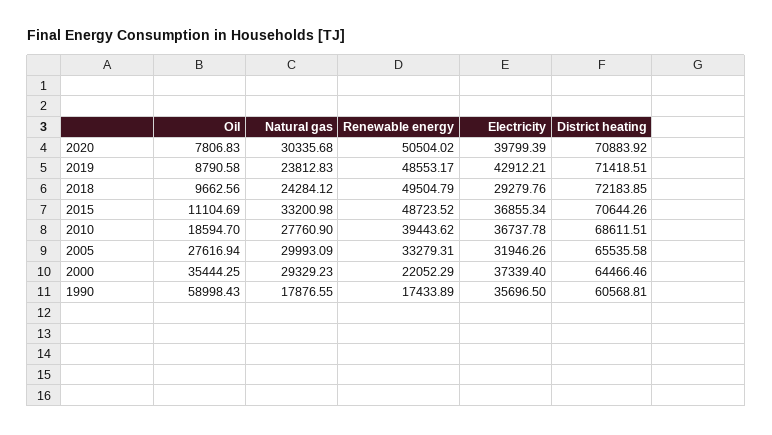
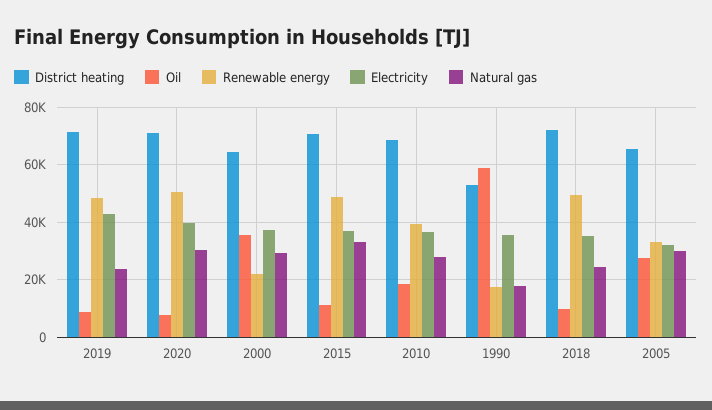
  {
    "Oil": {
      "2020": 7806.83,
      "2019": 8790.58,
      "2018": 9662.56,
      "2015": 11104.69,
      "2010": 18594.7,
      "2005": 27616.94,
      "2000": 35444.25,
      "1990": 58998.43
    },
    "Natural gas": {
      "2020": 30335.68,
      "2019": 23812.83,
      "2018": 24284.12,
      "2015": 33200.98,
      "2010": 27760.9,
      "2005": 29993.09,
      "2000": 29329.23,
      "1990": 17876.55
    },
    "Renewable energy": {
      "2020": 50504.02,
      "2019": 48553.17,
      "2018": 49504.79,
      "2015": 48723.52,
      "2010": 39443.62,
      "2005": 33279.31,
      "2000": 22052.29,
      "1990": 17433.89
    },
    "Electricity": {
      "2020": 39799.39,
      "2019": 42912.21,
-     "2018": 29279.76,
+     "2018": 35000,
      "2015": 36855.34,
      "2010": 36737.78,
      "2005": 31946.26,
      "2000": 37339.4,
      "1990": 35696.5
    },
    "District heating": {
      "2020": 70883.92,
      "2019": 71418.51,
      "2018": 72183.85,
      "2015": 70644.26,
      "2010": 68611.51,
      "2005": 65535.58,
      "2000": 64466.46,
-     "1990": 60568.81
+     "1990": 52500
    }
  }

